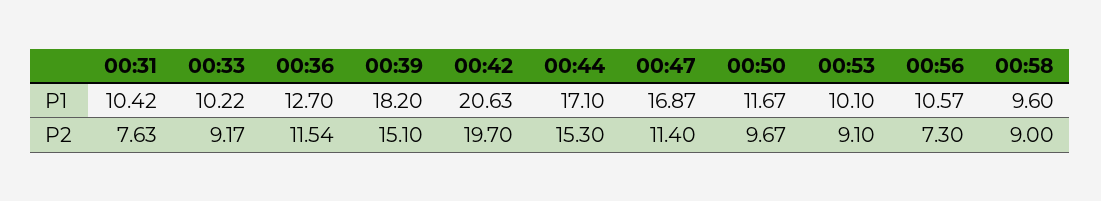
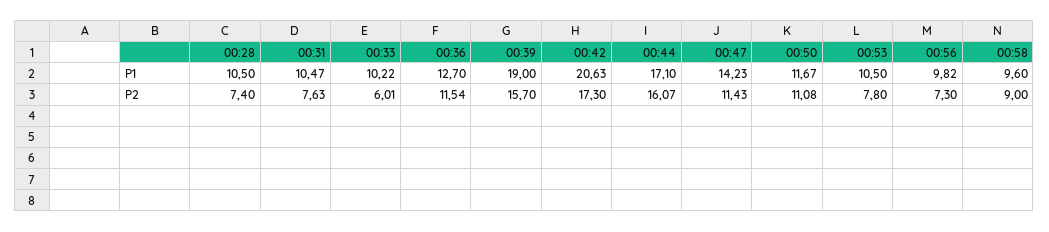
  {
    "00:31": {
-     "P1": 10.42,
+     "P1": 10.47,
      "P2": 7.63
    },
    "00:33": {
      "P1": 10.22,
-     "P2": 9.17
+     "P2": 6.01
    },
    "00:36": {
      "P1": 12.7,
      "P2": 11.54
    },
    "00:39": {
-     "P1": 18.2,
+     "P1": 19,
-     "P2": 15.1
+     "P2": 15.7
    },
    "00:42": {
      "P1": 20.63,
-     "P2": 19.7
+     "P2": 17.3
    },
    "00:44": {
      "P1": 17.1,
-     "P2": 15.3
+     "P2": 16.07
    },
    "00:47": {
-     "P1": 16.87,
+     "P1": 14.23,
-     "P2": 11.4
+     "P2": 11.43
    },
    "00:50": {
      "P1": 11.67,
-     "P2": 9.67
+     "P2": 11.08
    },
    "00:53": {
-     "P1": 10.1,
+     "P1": 10.5,
-     "P2": 9.1
+     "P2": 7.8
    },
    "00:56": {
-     "P1": 10.57,
+     "P1": 9.82,
      "P2": 7.3
    },
    "00:58": {
      "P1": 9.6,
      "P2": 9
-   }
+   },
+   "00:28": {
+     "P1": 10.5,
+     "P2": 7.4
+   }
  }

